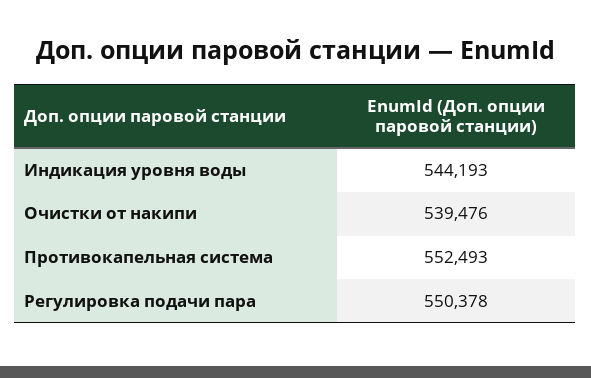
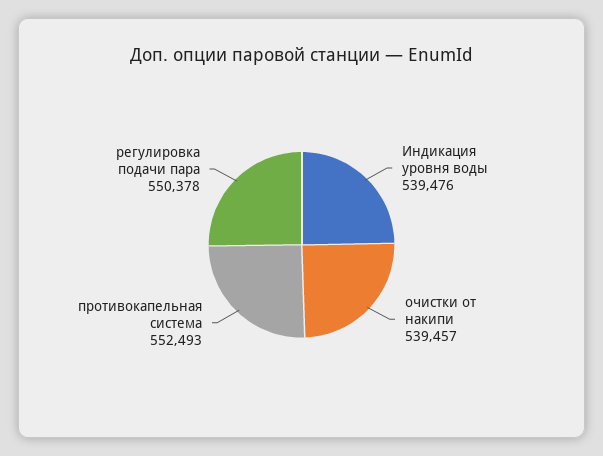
  {
-   "Индикация уровня воды": 544193,
+   "Индикация уровня воды": 539476,
-   "Очистки от накипи": 539476,
+   "Очистки от накипи": 539457,
    "Противокапельная система": 552493,
    "Регулировка подачи пара": 550378
  }

